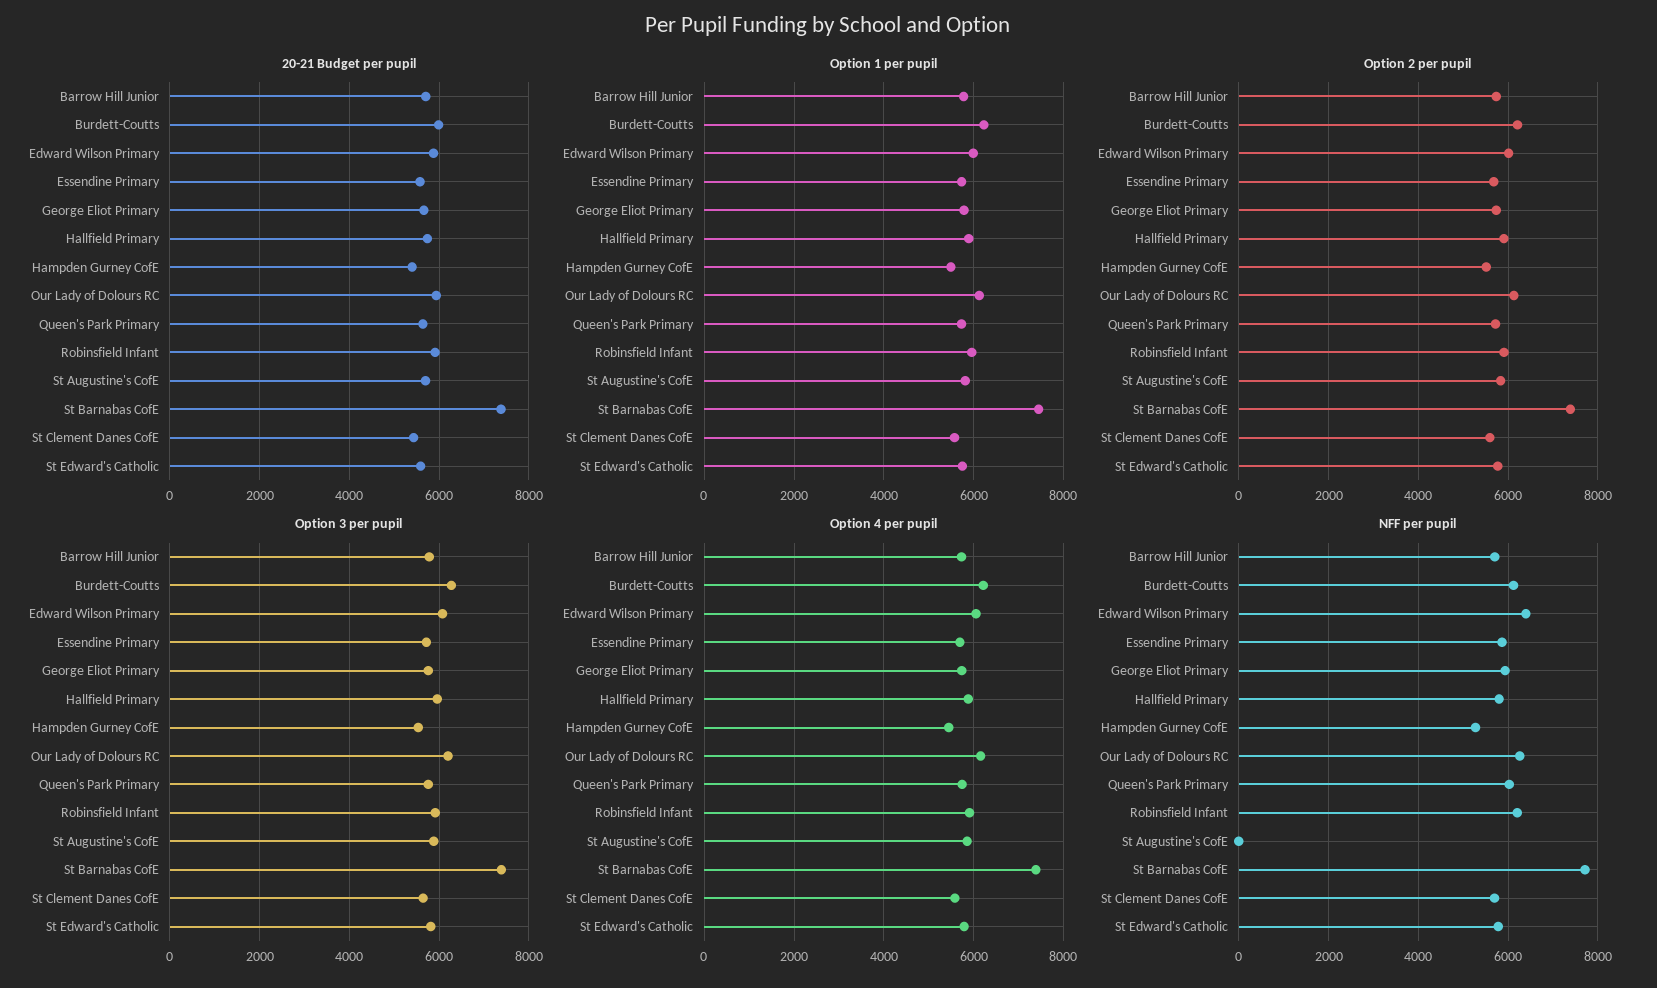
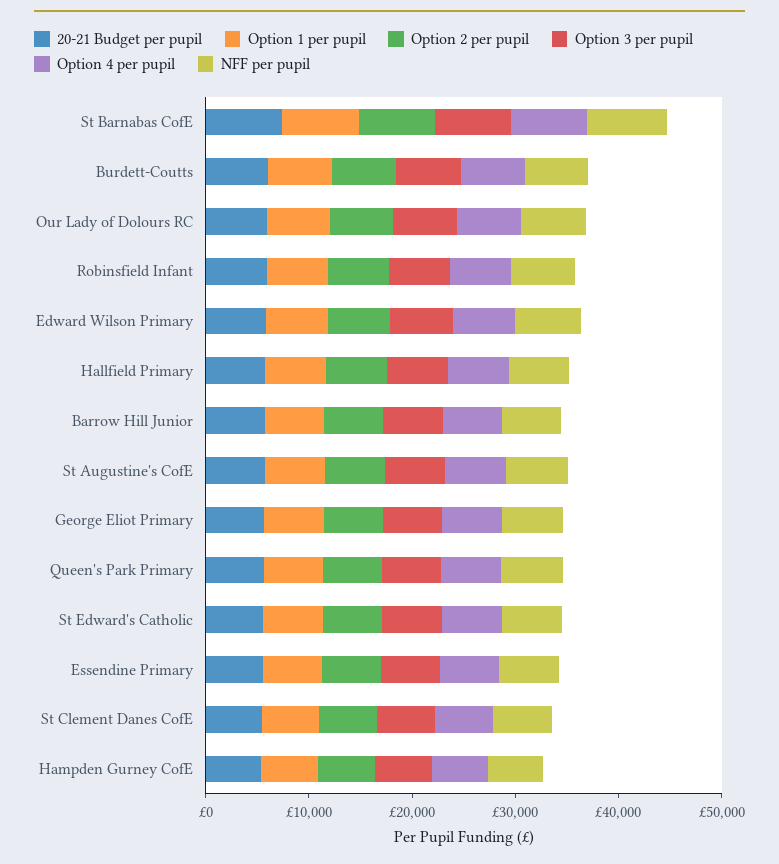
  {
    "20-21 Budget per pupil": {
      "Barrow Hill Junior": 5800,
      "Burdett-Coutts": 6000,
      "Edward Wilson Primary": 5800,
      "Essendine Primary": 5600,
      "George Eliot Primary": 5600,
      "Hallfield Primary": 5800,
      "Hampden Gurney CofE": 5400,
      "Our Lady of Dolours RC": 6000,
      "Queen's Park Primary": 5600,
      "Robinsfield Infant": 6000,
      "St Augustine's CofE": 5600,
      "St Barnabas CofE": 7400,
      "St Clement Danes CofE": 5400,
      "St Edward's Catholic": 5600
    },
    "Option 1 per pupil": {
      "Barrow Hill Junior": 5800,
      "Burdett-Coutts": 6200,
      "Edward Wilson Primary": 6000,
      "Essendine Primary": 5800,
      "George Eliot Primary": 5800,
      "Hallfield Primary": 5800,
      "Hampden Gurney CofE": 5400,
      "Our Lady of Dolours RC": 6200,
      "Queen's Park Primary": 5800,
      "Robinsfield Infant": 6000,
      "St Augustine's CofE": 5800,
      "St Barnabas CofE": 7400,
      "St Clement Danes CofE": 5600,
      "St Edward's Catholic": 5800
    },
    "Option 2 per pupil": {
      "Barrow Hill Junior": 5800,
      "Burdett-Coutts": 6200,
      "Edward Wilson Primary": 6000,
      "Essendine Primary": 5600,
      "George Eliot Primary": 5800,
      "Hallfield Primary": 6000,
      "Hampden Gurney CofE": 5600,
      "Our Lady of Dolours RC": 6200,
      "Queen's Park Primary": 5800,
      "Robinsfield Infant": 6000,
      "St Augustine's CofE": 5800,
      "St Barnabas CofE": 7400,
      "St Clement Danes CofE": 5600,
      "St Edward's Catholic": 5800
    },
    "Option 3 per pupil": {
      "Barrow Hill Junior": 5800,
      "Burdett-Coutts": 6200,
      "Edward Wilson Primary": 6000,
      "Essendine Primary": 5800,
      "George Eliot Primary": 5800,
      "Hallfield Primary": 6000,
      "Hampden Gurney CofE": 5600,
      "Our Lady of Dolours RC": 6200,
      "Queen's Park Primary": 5800,
      "Robinsfield Infant": 6000,
      "St Augustine's CofE": 5800,
      "St Barnabas CofE": 7400,
      "St Clement Danes CofE": 5600,
      "St Edward's Catholic": 5800
    },
    "Option 4 per pupil": {
      "Barrow Hill Junior": 5800,
      "Burdett-Coutts": 6200,
      "Edward Wilson Primary": 6000,
      "Essendine Primary": 5600,
      "George Eliot Primary": 5800,
      "Hallfield Primary": 5800,
      "Hampden Gurney CofE": 5400,
      "Our Lady of Dolours RC": 6200,
      "Queen's Park Primary": 5800,
      "Robinsfield Infant": 6000,
      "St Augustine's CofE": 5800,
      "St Barnabas CofE": 7400,
      "St Clement Danes CofE": 5600,
      "St Edward's Catholic": 5800
    },
    "NFF per pupil": {
      "Barrow Hill Junior": 5800,
      "Burdett-Coutts": 6200,
      "Edward Wilson Primary": 6400,
      "Essendine Primary": 5800,
      "George Eliot Primary": 6000,
      "Hallfield Primary": 5800,
      "Hampden Gurney CofE": 5200,
      "Our Lady of Dolours RC": 6200,
      "Queen's Park Primary": 6000,
      "Robinsfield Infant": 6200,
-     "St Augustine's CofE": 0,
+     "St Augustine's CofE": 6000,
      "St Barnabas CofE": 7800,
      "St Clement Danes CofE": 5600,
      "St Edward's Catholic": 5800
    }
  }

